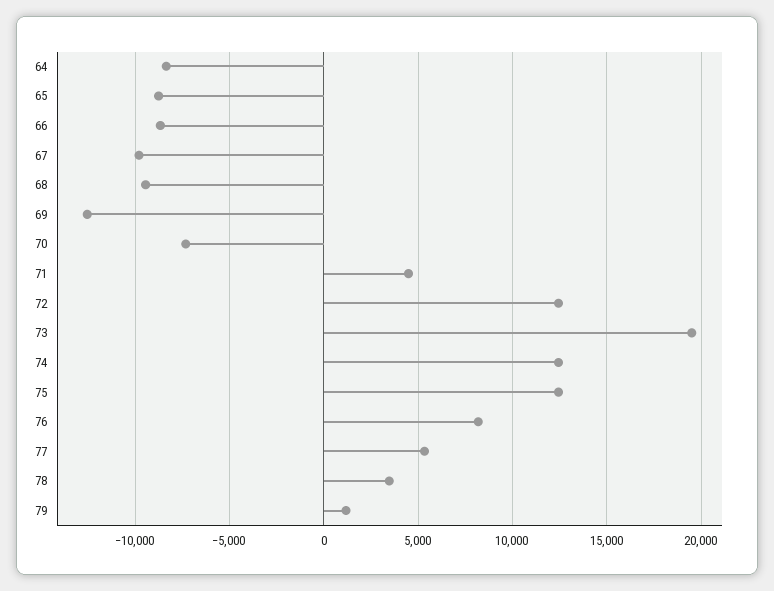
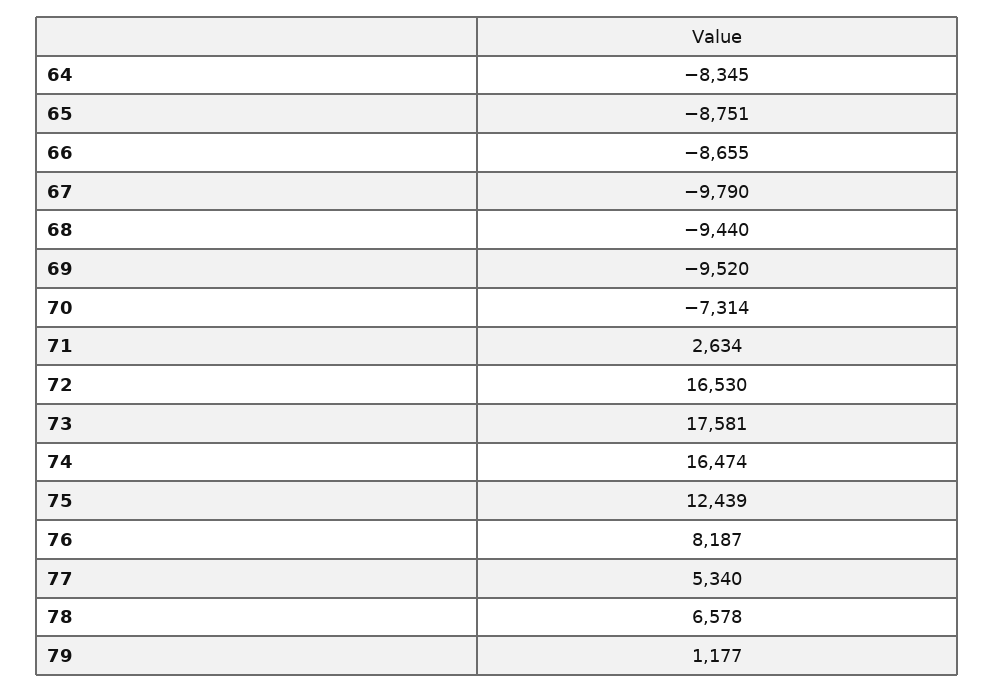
  {
    "64": -8345,
    "65": -8751,
    "66": -8655,
    "67": -9790,
    "68": -9440,
-   "69": -12500,
+   "69": -9520,
    "70": -7314,
-   "71": 4500,
+   "71": 2634,
-   "72": 12500,
+   "72": 16530,
-   "73": 19500,
+   "73": 17581,
-   "74": 12500,
+   "74": 16474,
    "75": 12439,
    "76": 8187,
    "77": 5340,
-   "78": 3500,
+   "78": 6578,
    "79": 1177
  }

